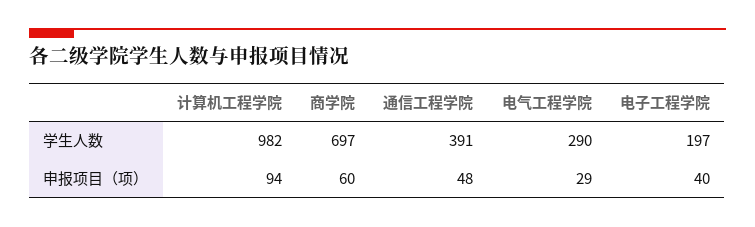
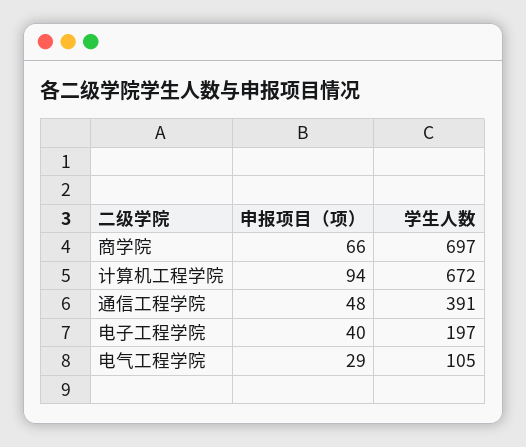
  {
    "计算机工程学院": {
-     "学生人数": 982,
+     "学生人数": 672,
      "申报项目（项）": 94
    },
    "商学院": {
      "学生人数": 697,
-     "申报项目（项）": 60
+     "申报项目（项）": 66
    },
    "通信工程学院": {
      "学生人数": 391,
      "申报项目（项）": 48
    },
    "电气工程学院": {
-     "学生人数": 290,
+     "学生人数": 105,
      "申报项目（项）": 29
    },
    "电子工程学院": {
      "学生人数": 197,
      "申报项目（项）": 40
    }
  }

